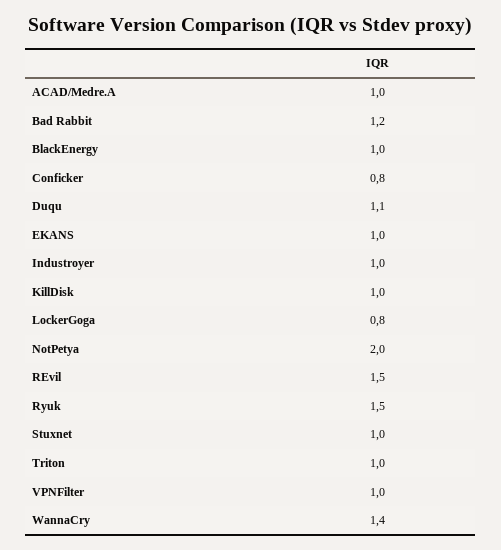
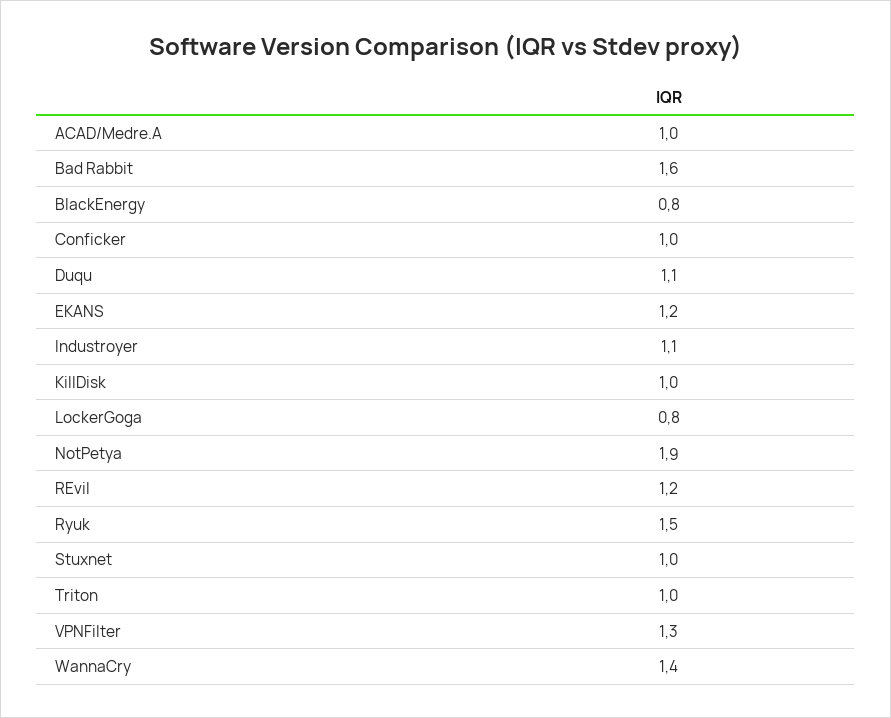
  {
    "ACAD/Medre.A": 1,
-   "Bad Rabbit": 1.2,
+   "Bad Rabbit": 1.6,
-   "BlackEnergy": 1,
+   "BlackEnergy": 0.8,
-   "Conficker": 0.8,
+   "Conficker": 1,
    "Duqu": 1.1,
-   "EKANS": 1,
+   "EKANS": 1.2,
-   "Industroyer": 1,
+   "Industroyer": 1.1,
    "KillDisk": 1,
    "LockerGoga": 0.8,
-   "NotPetya": 2,
+   "NotPetya": 1.9,
-   "REvil": 1.5,
+   "REvil": 1.2,
    "Ryuk": 1.5,
    "Stuxnet": 1,
    "Triton": 1,
-   "VPNFilter": 1,
+   "VPNFilter": 1.3,
    "WannaCry": 1.4
  }

